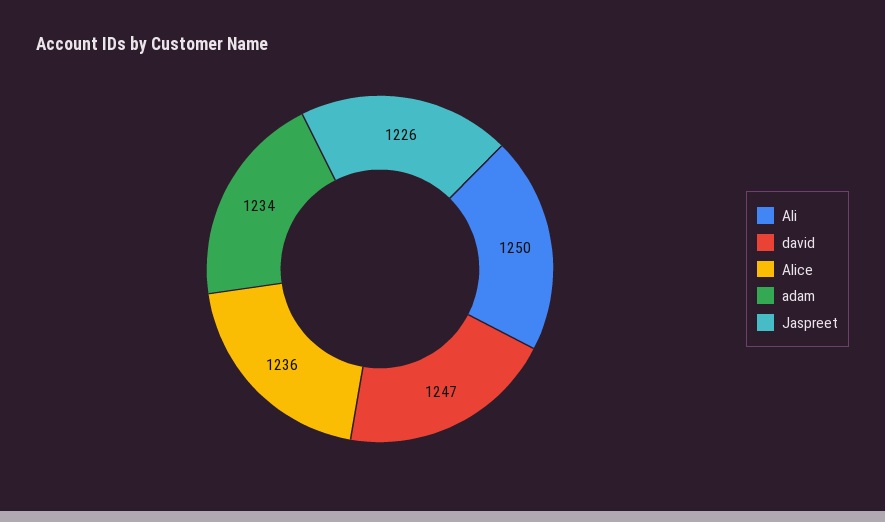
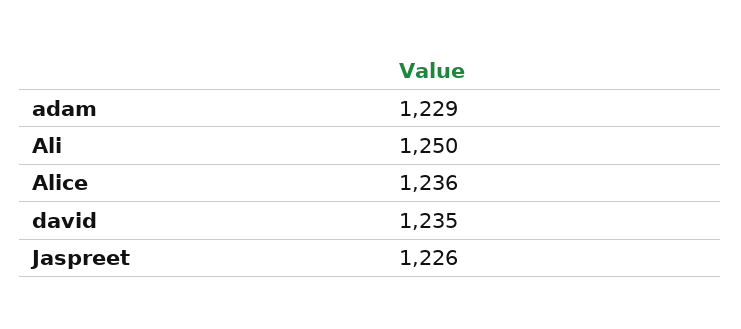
  {
    "Ali": 1250,
-   "david": 1247,
+   "david": 1235,
    "Alice": 1236,
-   "adam": 1234,
+   "adam": 1229,
    "Jaspreet": 1226
  }

